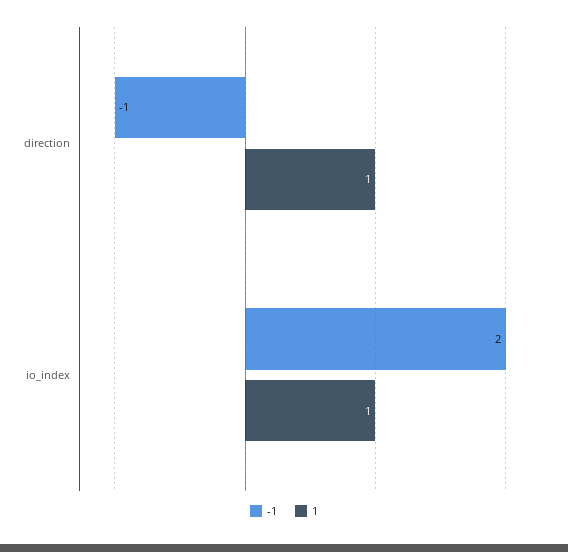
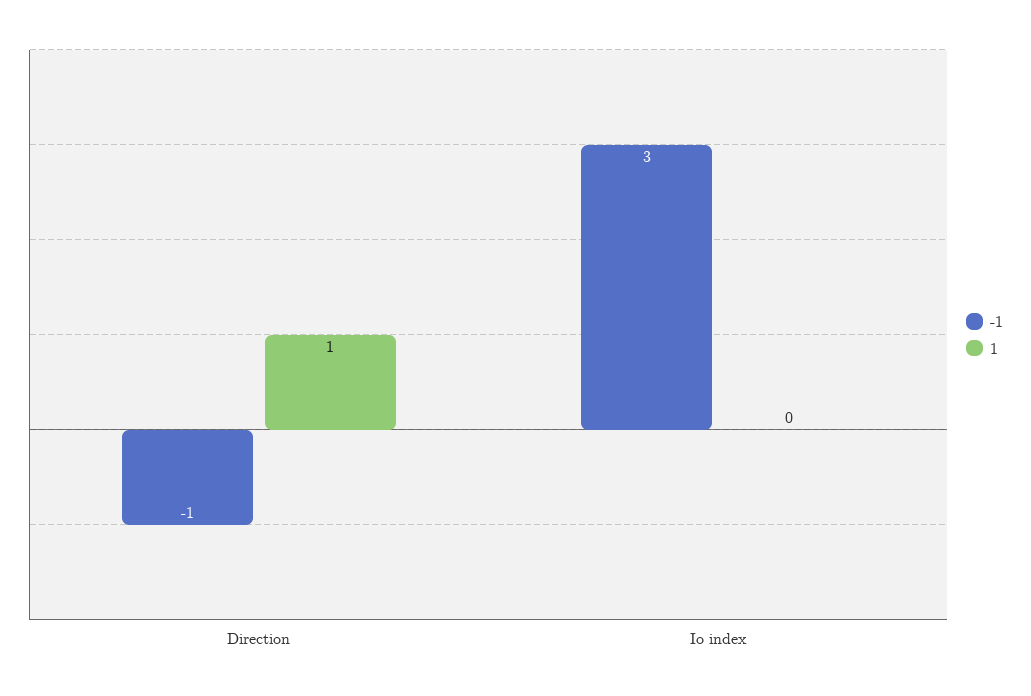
  {
    "-1": {
      "direction": -1,
-     "io_index": 2
+     "io_index": 3
    },
    "1": {
      "direction": 1,
-     "io_index": 1
+     "io_index": 0
    }
  }

